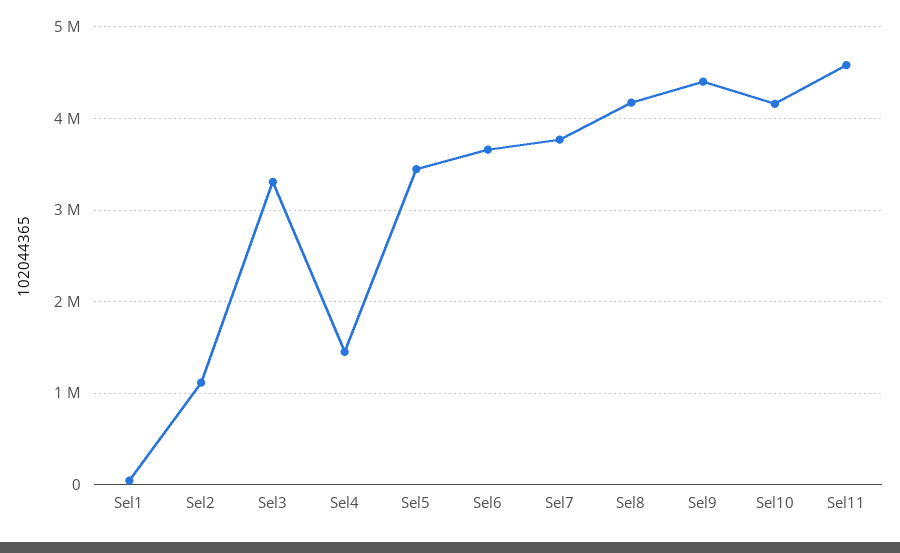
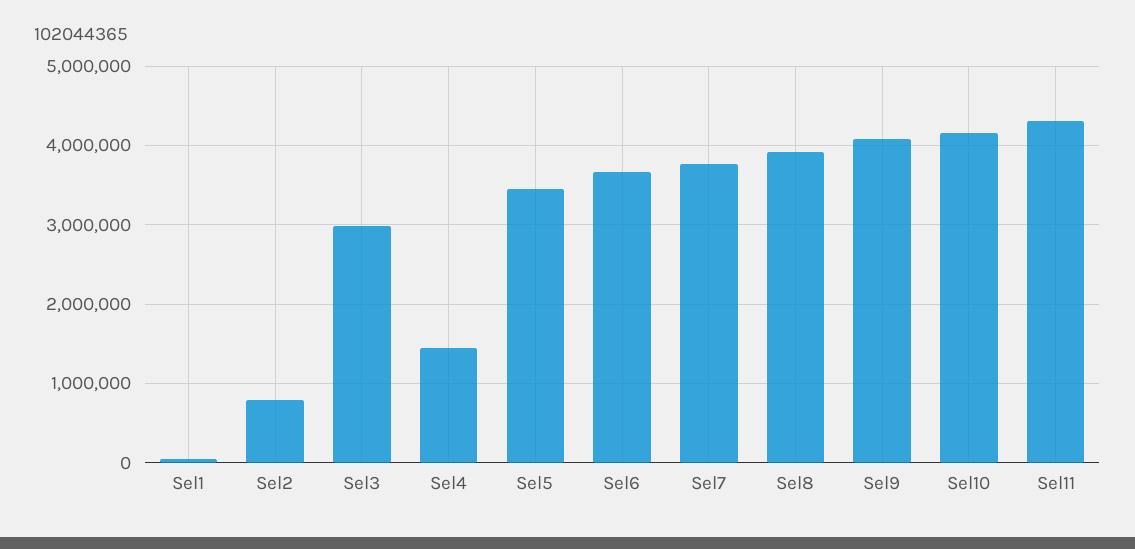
  {
    "Sel1": 0,
-   "Sel2": 1100000,
+   "Sel2": 800000,
-   "Sel3": 3300000,
+   "Sel3": 3000000,
    "Sel4": 1500000,
    "Sel5": 3400000,
    "Sel6": 3700000,
    "Sel7": 3800000,
-   "Sel8": 4200000,
+   "Sel8": 3900000,
-   "Sel9": 4400000,
+   "Sel9": 4100000,
    "Sel10": 4200000,
-   "Sel11": 4600000
+   "Sel11": 4300000
  }

